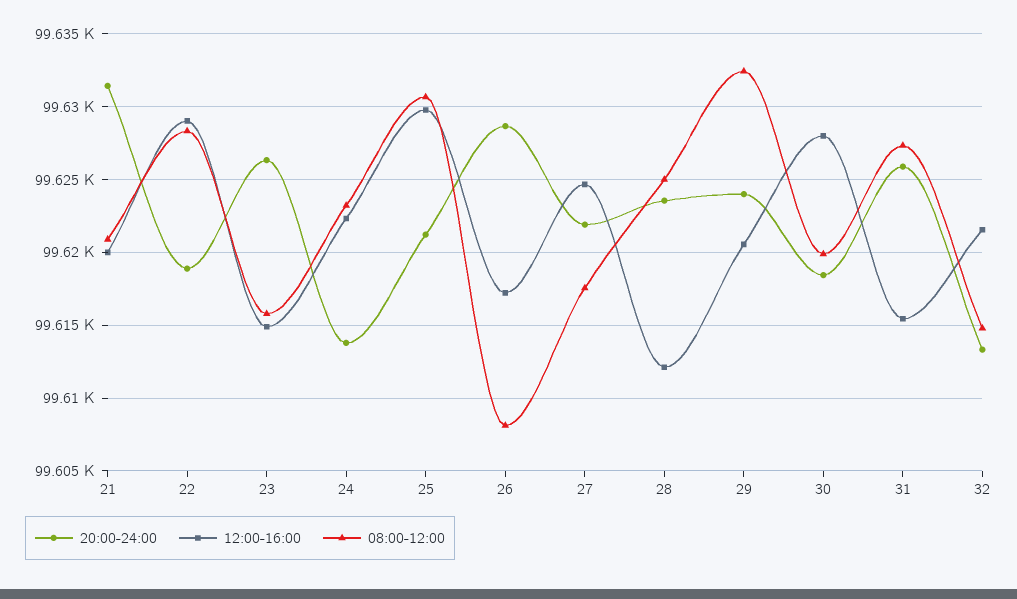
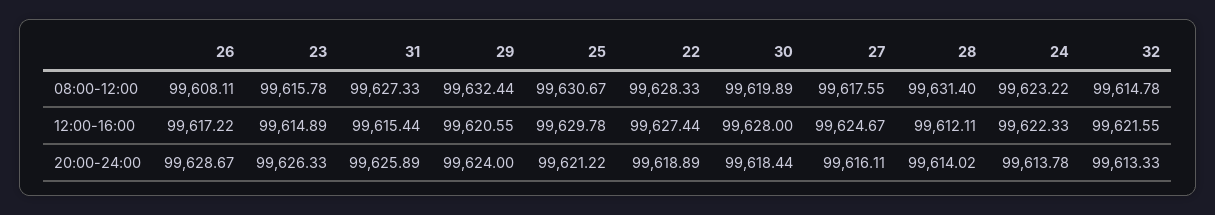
  {
    "20:00-24:00": {
-     "21": 99631.5,
      "22": 99618.89,
      "23": 99626.33,
      "24": 99613.78,
      "25": 99621.22,
      "26": 99628.67,
-     "27": 99622,
+     "27": 99616.11,
-     "28": 99623.5,
+     "28": 99614.02,
      "29": 99624,
      "30": 99618.44,
      "31": 99625.89,
      "32": 99613.33
    },
    "12:00-16:00": {
-     "21": 99620,
-     "22": 99629,
+     "22": 99627.44,
      "23": 99614.89,
      "24": 99622.33,
      "25": 99629.78,
      "26": 99617.22,
      "27": 99624.67,
      "28": 99612.11,
      "29": 99620.55,
      "30": 99628,
      "31": 99615.44,
      "32": 99621.55
    },
    "08:00-12:00": {
-     "21": 99621,
      "22": 99628.33,
      "23": 99615.78,
      "24": 99623.22,
      "25": 99630.67,
      "26": 99608.11,
      "27": 99617.55,
-     "28": 99625,
+     "28": 99631.4,
      "29": 99632.44,
      "30": 99619.89,
      "31": 99627.33,
      "32": 99614.78
    }
  }

